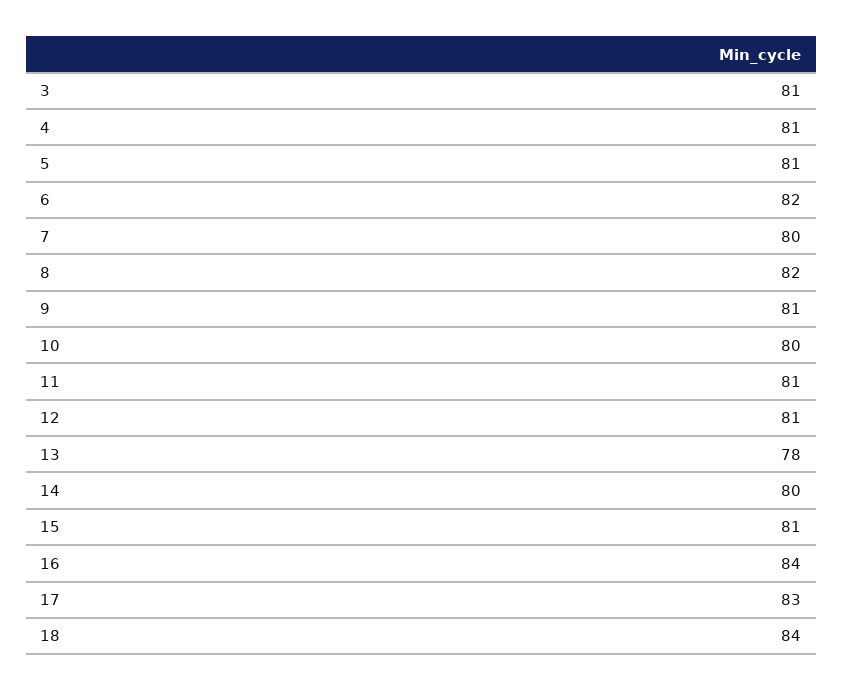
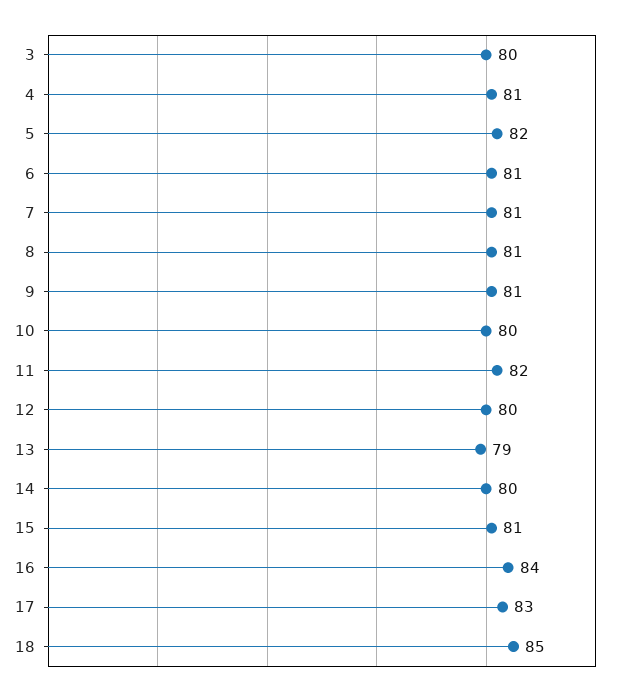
  {
-   "3": 81,
+   "3": 80,
    "4": 81,
-   "5": 81,
+   "5": 82,
-   "6": 82,
+   "6": 81,
-   "7": 80,
+   "7": 81,
-   "8": 82,
+   "8": 81,
    "9": 81,
    "10": 80,
-   "11": 81,
+   "11": 82,
-   "12": 81,
+   "12": 80,
-   "13": 78,
+   "13": 79,
    "14": 80,
    "15": 81,
    "16": 84,
    "17": 83,
-   "18": 84
+   "18": 85
  }

